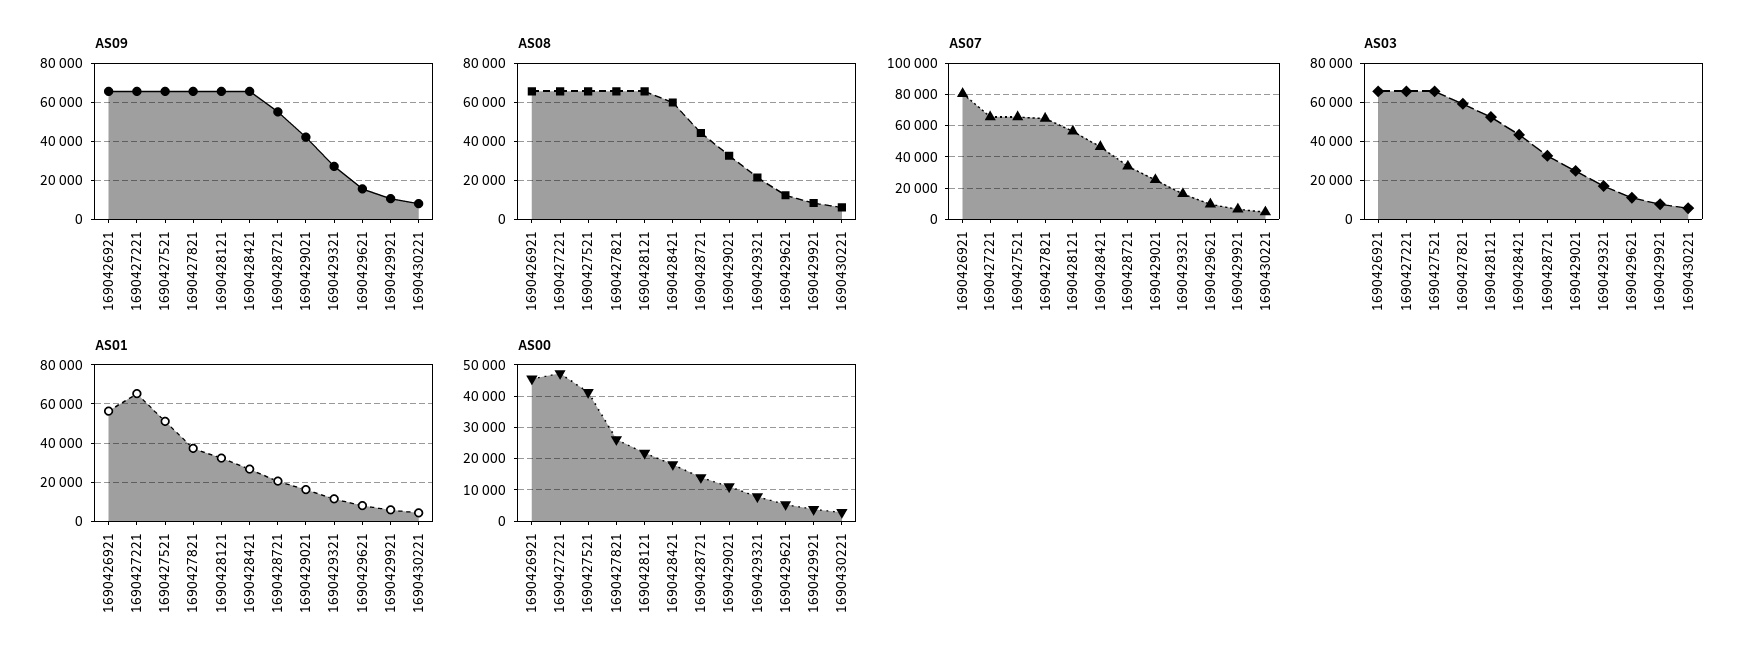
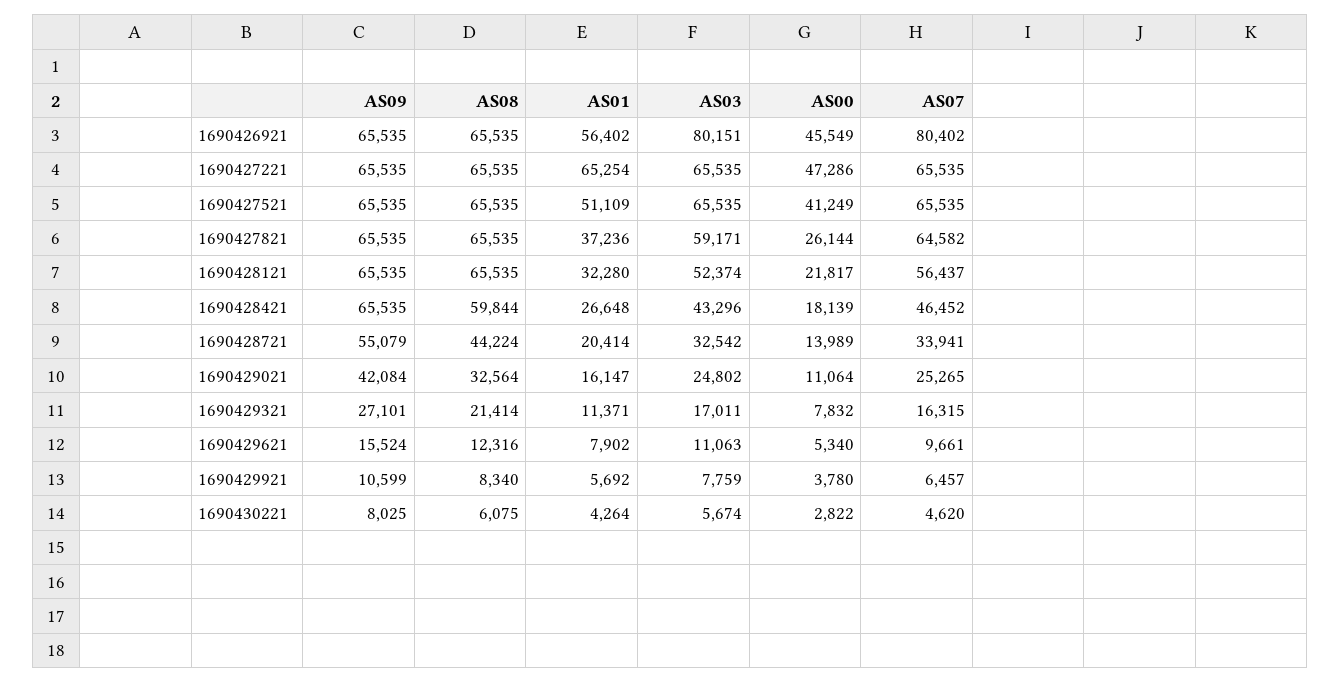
  {
    "AS09": {
      "1690426921": 65535,
      "1690427221": 65535,
      "1690427521": 65535,
      "1690427821": 65535,
      "1690428121": 65535,
      "1690428421": 65535,
      "1690428721": 55079,
      "1690429021": 42084,
      "1690429321": 27101,
      "1690429621": 15524,
      "1690429921": 10599,
      "1690430221": 8025
    },
    "AS08": {
      "1690426921": 65535,
      "1690427221": 65535,
      "1690427521": 65535,
      "1690427821": 65535,
      "1690428121": 65535,
      "1690428421": 59844,
      "1690428721": 44224,
      "1690429021": 32564,
      "1690429321": 21414,
      "1690429621": 12316,
      "1690429921": 8340,
      "1690430221": 6075
    },
    "AS07": {
      "1690426921": 80402,
      "1690427221": 65535,
      "1690427521": 65535,
      "1690427821": 64582,
      "1690428121": 56437,
      "1690428421": 46452,
      "1690428721": 33941,
      "1690429021": 25265,
      "1690429321": 16315,
      "1690429621": 9661,
      "1690429921": 6457,
      "1690430221": 4620
    },
    "AS03": {
-     "1690426921": 65000,
+     "1690426921": 80151,
      "1690427221": 65535,
      "1690427521": 65535,
      "1690427821": 59171,
      "1690428121": 52374,
      "1690428421": 43296,
      "1690428721": 32542,
      "1690429021": 24802,
      "1690429321": 17011,
      "1690429621": 11063,
      "1690429921": 7759,
      "1690430221": 5674
    },
    "AS01": {
      "1690426921": 56402,
      "1690427221": 65254,
      "1690427521": 51109,
      "1690427821": 37236,
      "1690428121": 32280,
      "1690428421": 26648,
      "1690428721": 20414,
      "1690429021": 16147,
      "1690429321": 11371,
      "1690429621": 7902,
      "1690429921": 5692,
      "1690430221": 4264
    },
    "AS00": {
      "1690426921": 45549,
      "1690427221": 47286,
      "1690427521": 41249,
      "1690427821": 26144,
      "1690428121": 21817,
      "1690428421": 18139,
      "1690428721": 13989,
      "1690429021": 11064,
      "1690429321": 7832,
      "1690429621": 5340,
      "1690429921": 3780,
      "1690430221": 2822
    }
  }

